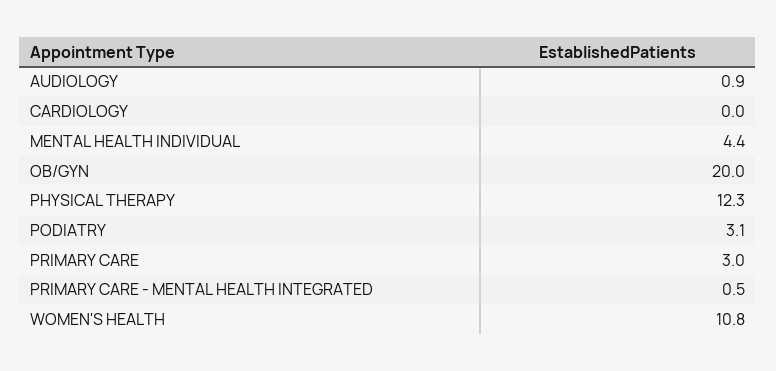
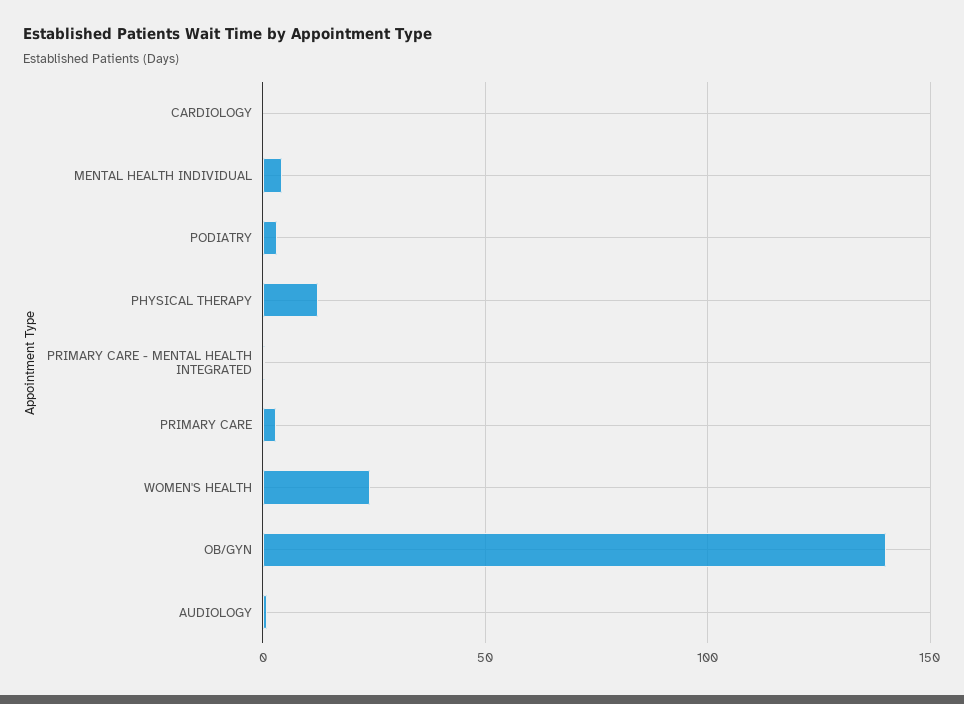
  {
    "AUDIOLOGY": 0.9,
    "CARDIOLOGY": 0,
    "MENTAL HEALTH INDIVIDUAL": 4.4,
-   "OB/GYN": 20,
+   "OB/GYN": 140,
    "PHYSICAL THERAPY": 12.3,
    "PODIATRY": 3.1,
    "PRIMARY CARE": 3,
    "PRIMARY CARE - MENTAL HEALTH INTEGRATED": 0.5,
-   "WOMEN'S HEALTH": 10.8
+   "WOMEN'S HEALTH": 25
  }

